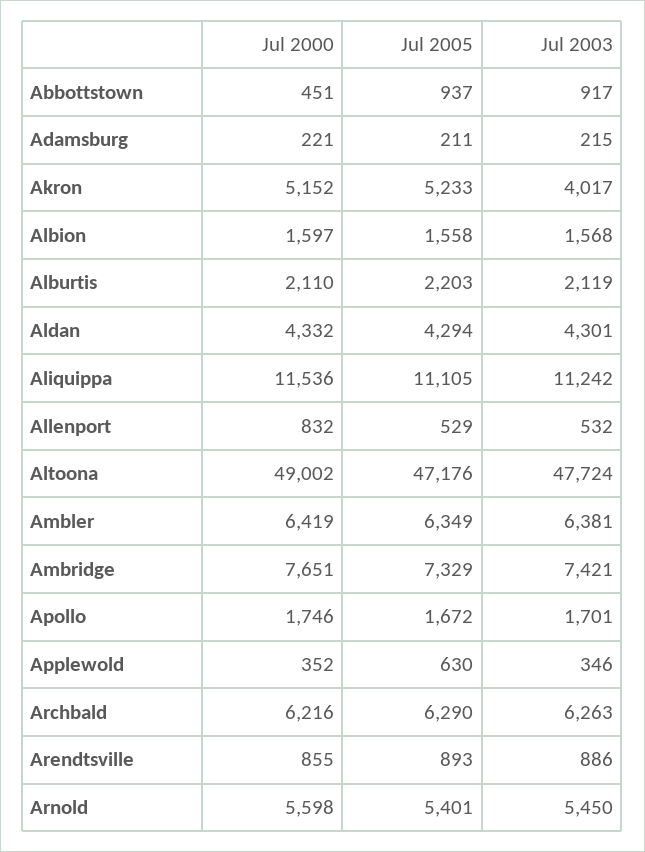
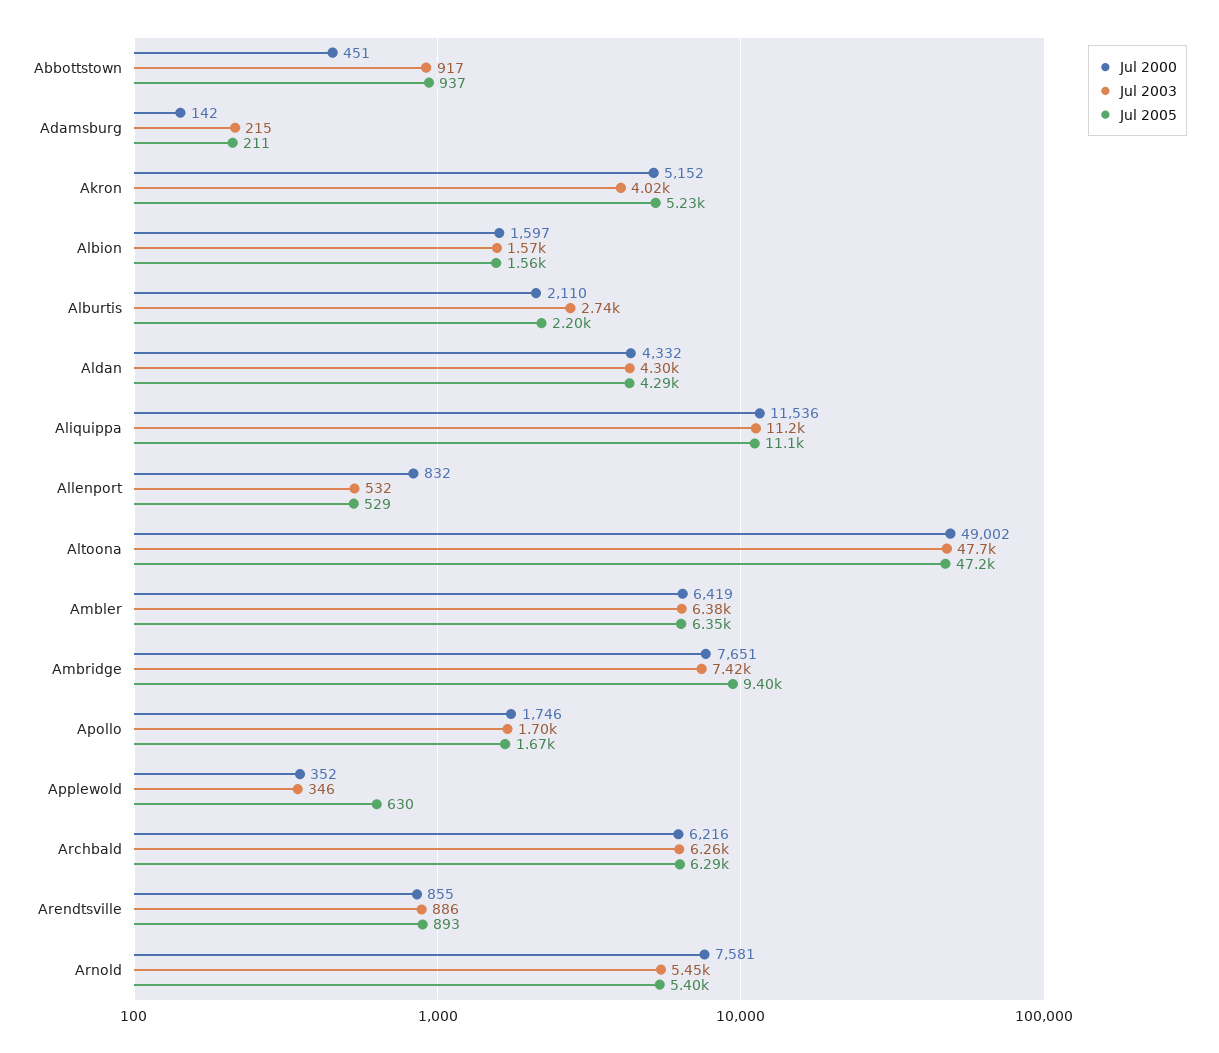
  {
    "Jul 2000": {
      "Abbottstown": 451,
-     "Adamsburg": 221,
+     "Adamsburg": 142,
      "Akron": 5152,
      "Albion": 1597,
      "Alburtis": 2110,
      "Aldan": 4332,
      "Aliquippa": 11536,
      "Allenport": 832,
      "Altoona": 49002,
      "Ambler": 6419,
      "Ambridge": 7651,
      "Apollo": 1746,
      "Applewold": 352,
      "Archbald": 6216,
      "Arendtsville": 855,
-     "Arnold": 5598
+     "Arnold": 7581
    },
    "Jul 2005": {
      "Abbottstown": 937,
      "Adamsburg": 211,
      "Akron": 5233,
      "Albion": 1558,
      "Alburtis": 2203,
      "Aldan": 4294,
      "Aliquippa": 11105,
      "Allenport": 529,
      "Altoona": 47176,
      "Ambler": 6349,
-     "Ambridge": 7329,
+     "Ambridge": 9400,
      "Apollo": 1672,
      "Applewold": 630,
      "Archbald": 6290,
      "Arendtsville": 893,
      "Arnold": 5401
    },
    "Jul 2003": {
      "Abbottstown": 917,
      "Adamsburg": 215,
      "Akron": 4017,
      "Albion": 1568,
-     "Alburtis": 2119,
+     "Alburtis": 2740,
      "Aldan": 4301,
      "Aliquippa": 11242,
      "Allenport": 532,
      "Altoona": 47724,
      "Ambler": 6381,
      "Ambridge": 7421,
      "Apollo": 1701,
      "Applewold": 346,
      "Archbald": 6263,
      "Arendtsville": 886,
      "Arnold": 5450
    }
  }

